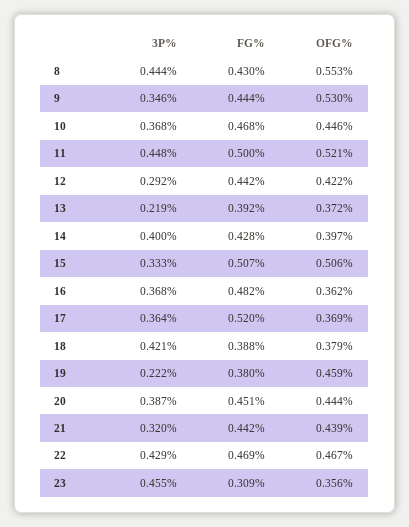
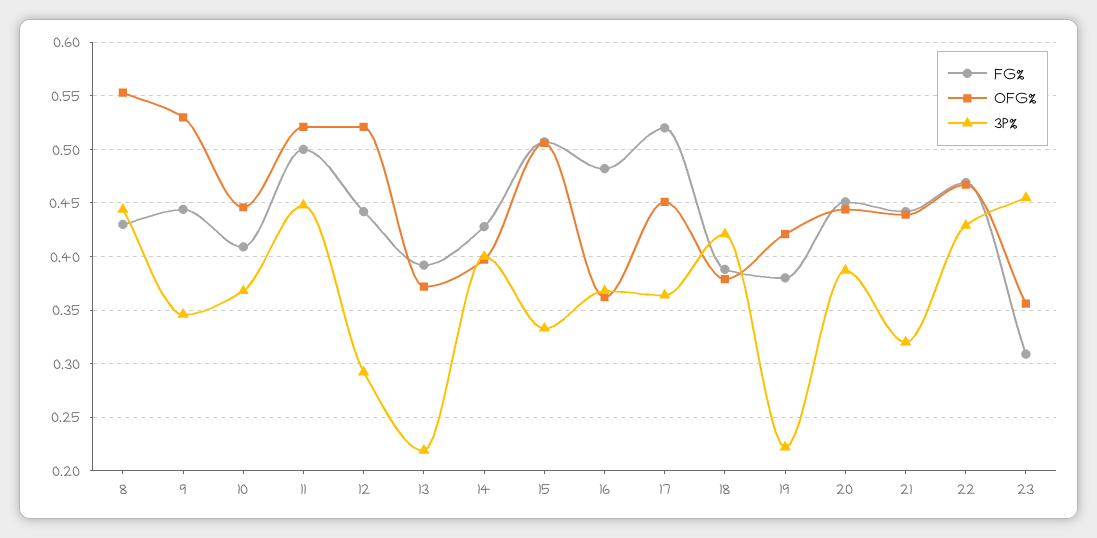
  {
    "3P%": {
      "8": 0.444,
      "9": 0.346,
      "10": 0.368,
      "11": 0.448,
      "12": 0.292,
      "13": 0.219,
      "14": 0.4,
      "15": 0.333,
      "16": 0.368,
      "17": 0.364,
      "18": 0.421,
      "19": 0.222,
      "20": 0.387,
      "21": 0.32,
      "22": 0.429,
      "23": 0.455
    },
    "FG%": {
      "8": 0.43,
      "9": 0.444,
-     "10": 0.468,
+     "10": 0.41,
      "11": 0.5,
      "12": 0.442,
      "13": 0.392,
      "14": 0.428,
      "15": 0.507,
      "16": 0.482,
      "17": 0.52,
      "18": 0.388,
      "19": 0.38,
      "20": 0.451,
      "21": 0.442,
      "22": 0.469,
      "23": 0.309
    },
    "OFG%": {
      "8": 0.553,
      "9": 0.53,
      "10": 0.446,
      "11": 0.521,
-     "12": 0.422,
+     "12": 0.52,
      "13": 0.372,
      "14": 0.397,
      "15": 0.506,
      "16": 0.362,
-     "17": 0.369,
+     "17": 0.45,
      "18": 0.379,
-     "19": 0.459,
+     "19": 0.42,
      "20": 0.444,
      "21": 0.439,
      "22": 0.467,
      "23": 0.356
    }
  }

